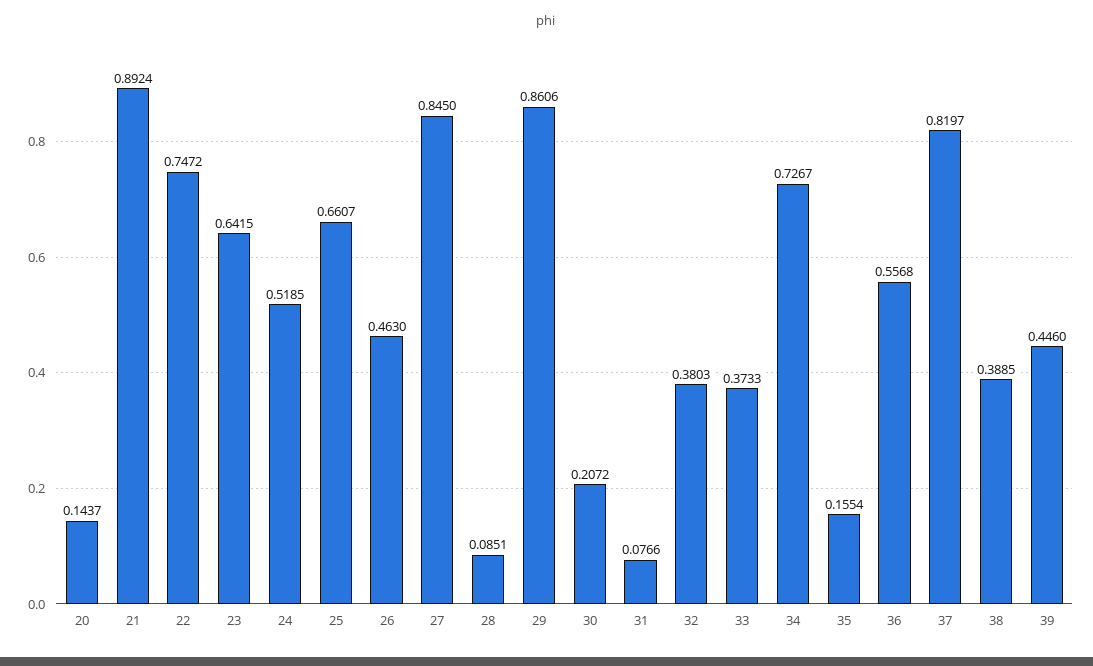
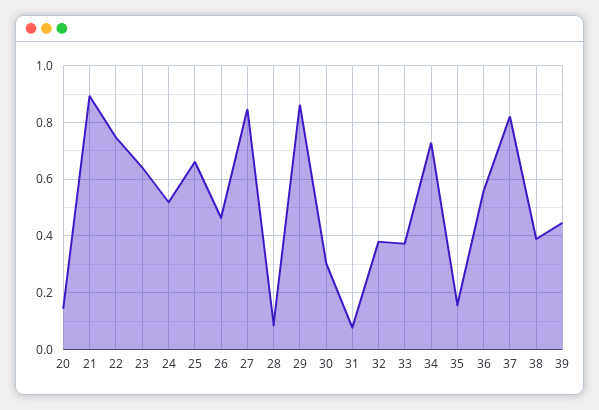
  {
    "20": 0.1437,
    "21": 0.8924,
    "22": 0.7472,
    "23": 0.6415,
    "24": 0.5185,
    "25": 0.6607,
    "26": 0.463,
    "27": 0.845,
    "28": 0.0851,
    "29": 0.8606,
-   "30": 0.2072,
+   "30": 0.3,
    "31": 0.0766,
    "32": 0.3803,
    "33": 0.3733,
    "34": 0.7267,
    "35": 0.1554,
    "36": 0.5568,
    "37": 0.8197,
    "38": 0.3885,
    "39": 0.446
  }

